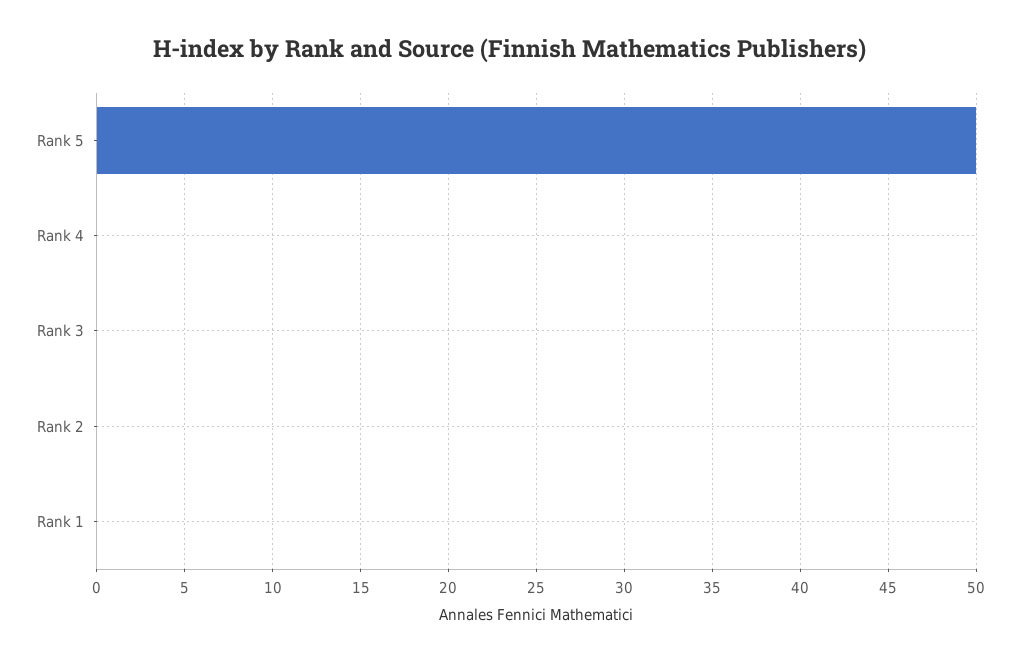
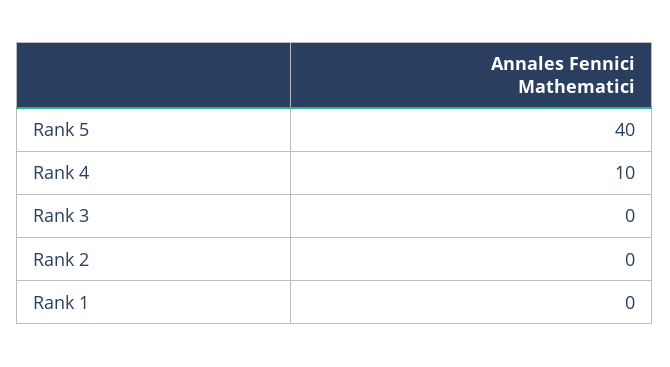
  {
-   "Rank 5": 50,
+   "Rank 5": 40,
-   "Rank 4": 0,
+   "Rank 4": 10,
    "Rank 3": 0,
    "Rank 2": 0,
    "Rank 1": 0
  }

